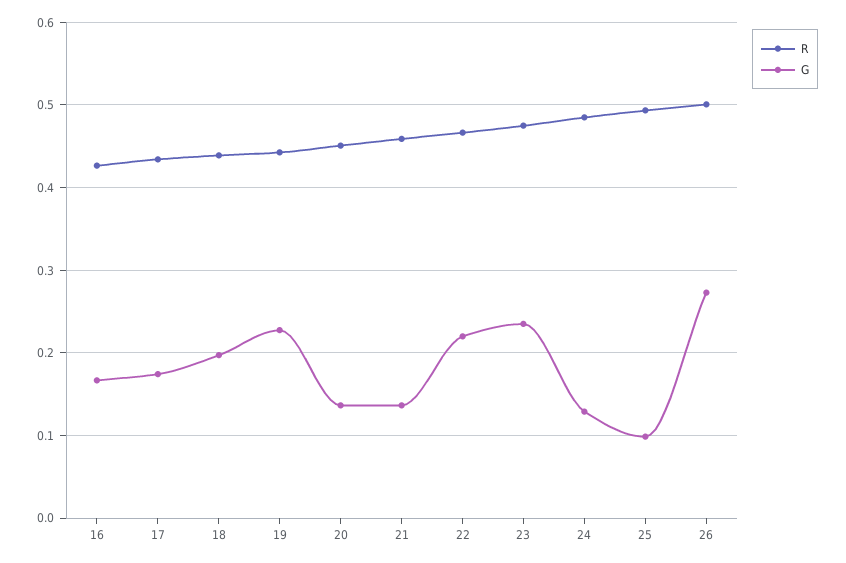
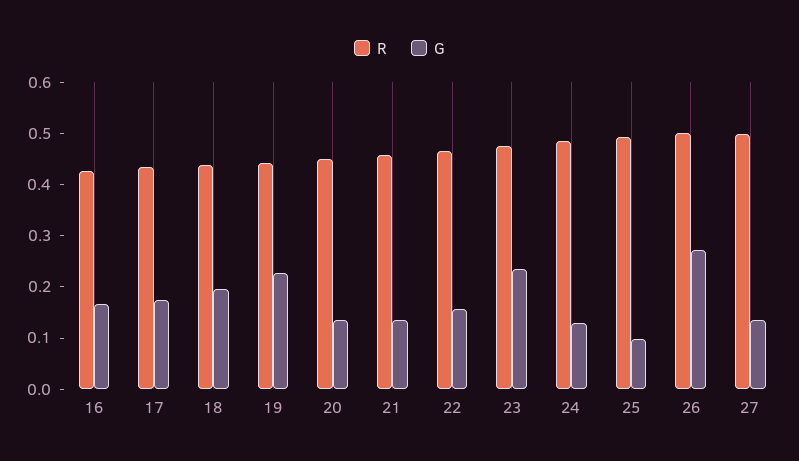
  {
    "R": {
      "16": 0.43,
      "17": 0.43,
      "18": 0.44,
      "19": 0.44,
      "20": 0.45,
      "21": 0.46,
      "22": 0.47,
      "23": 0.47,
      "24": 0.48,
      "25": 0.49,
-     "26": 0.5
+     "26": 0.5,
+     "27": 0.5
    },
    "G": {
      "16": 0.17,
      "17": 0.17,
      "18": 0.2,
      "19": 0.23,
      "20": 0.14,
      "21": 0.14,
-     "22": 0.22,
+     "22": 0.16,
      "23": 0.23,
      "24": 0.13,
      "25": 0.1,
-     "26": 0.27
+     "26": 0.27,
+     "27": 0.14
    }
  }

